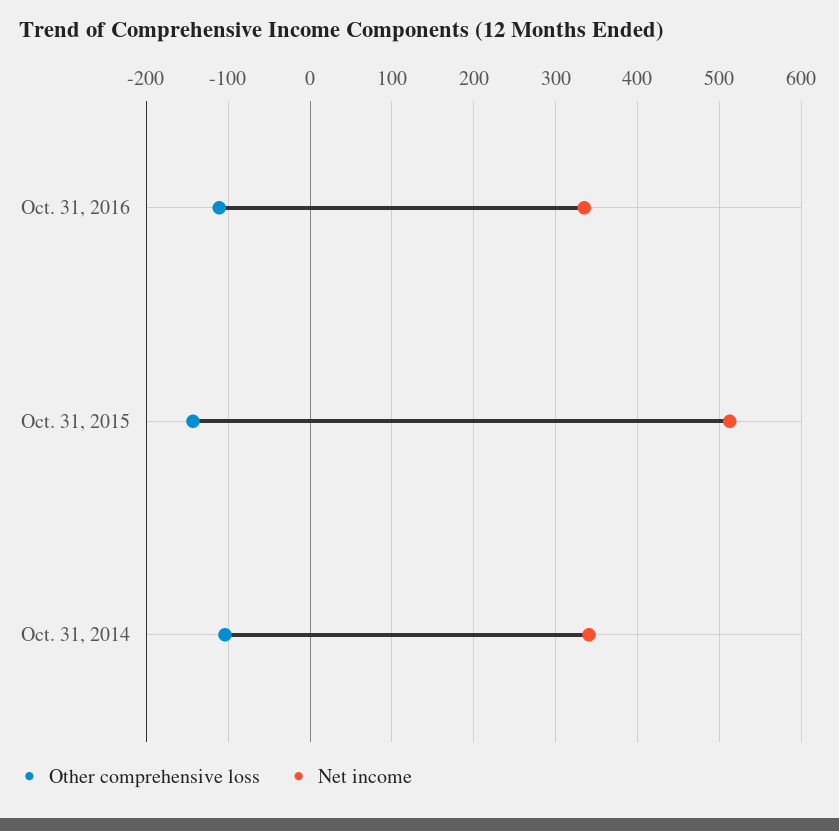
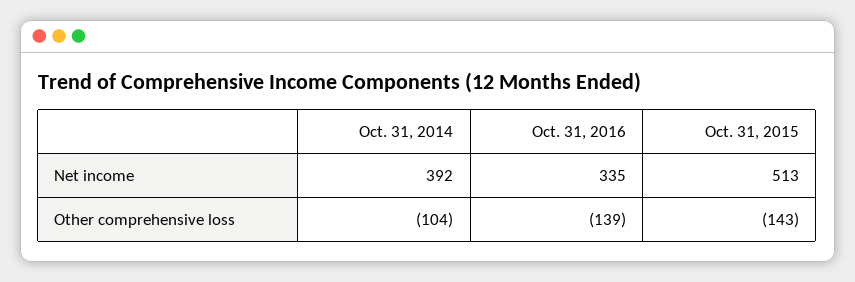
  {
    "Other comprehensive loss": {
-     "Oct. 31, 2016": -110,
+     "Oct. 31, 2016": -139,
      "Oct. 31, 2015": -143,
      "Oct. 31, 2014": -104
    },
    "Net income": {
      "Oct. 31, 2016": 335,
      "Oct. 31, 2015": 513,
-     "Oct. 31, 2014": 340
+     "Oct. 31, 2014": 392
    }
  }

